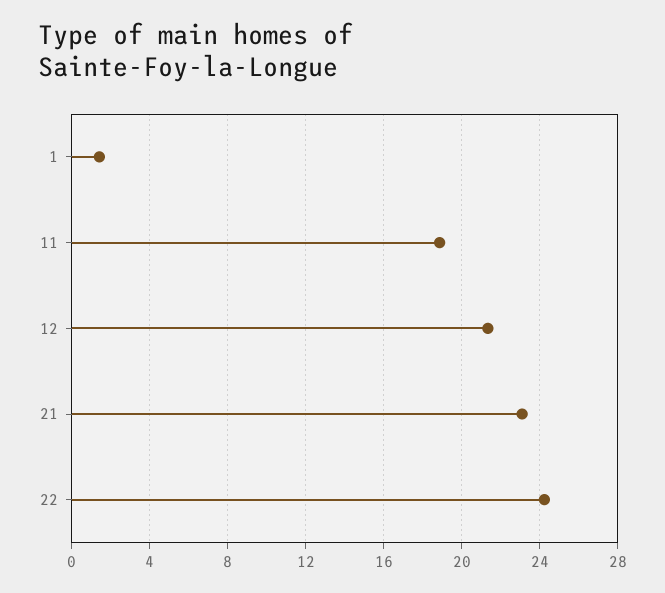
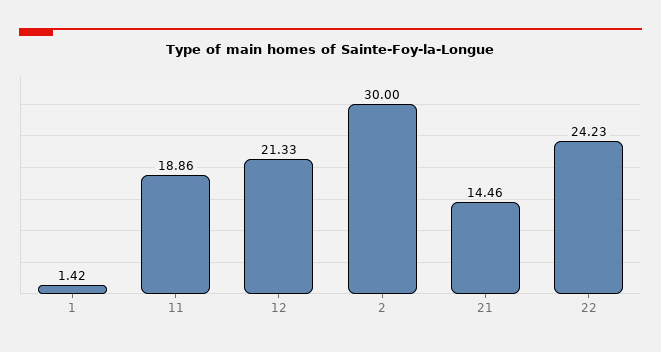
  {
    "1": 1.42,
    "11": 18.86,
    "12": 21.33,
-   "21": 23,
+   "21": 14.46,
-   "22": 24.23
+   "22": 24.23,
+   "2": 30
  }

